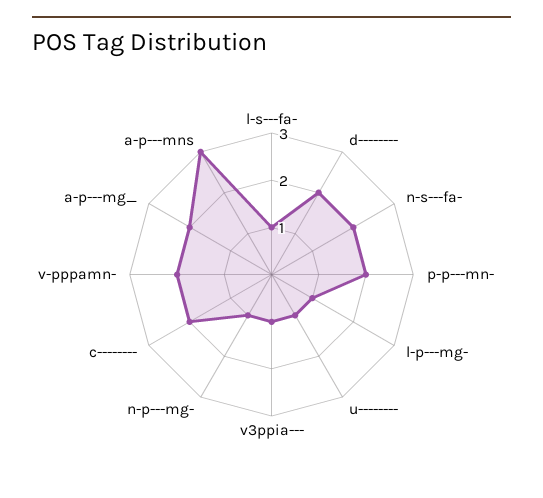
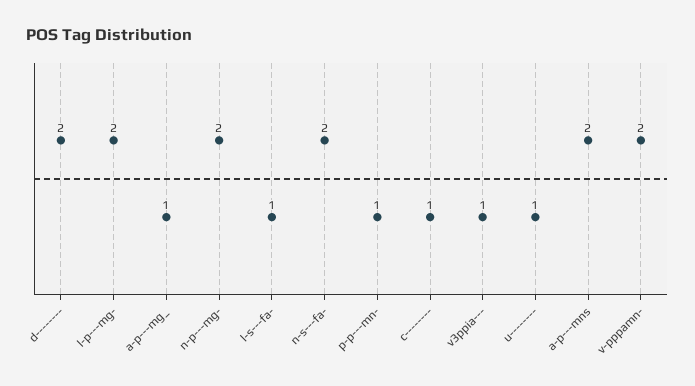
  {
    "l-s---fa-": 1,
    "d--------": 2,
    "n-s---fa-": 2,
-   "p-p---mn-": 2,
+   "p-p---mn-": 1,
-   "l-p---mg-": 1,
+   "l-p---mg-": 2,
    "u--------": 1,
    "v3ppia---": 1,
-   "n-p---mg-": 1,
+   "n-p---mg-": 2,
-   "c--------": 2,
+   "c--------": 1,
    "v-pppamn-": 2,
-   "a-p---mg_": 2,
+   "a-p---mg_": 1,
-   "a-p---mns": 3
+   "a-p---mns": 2
  }

